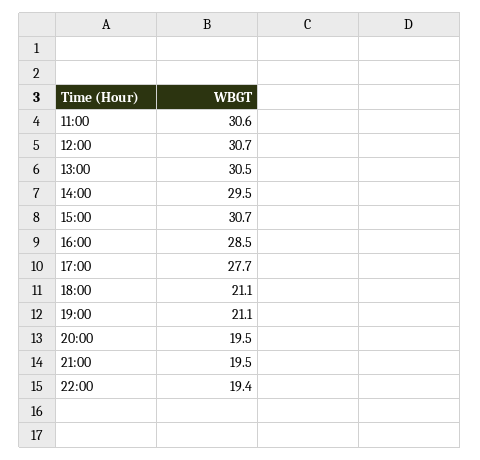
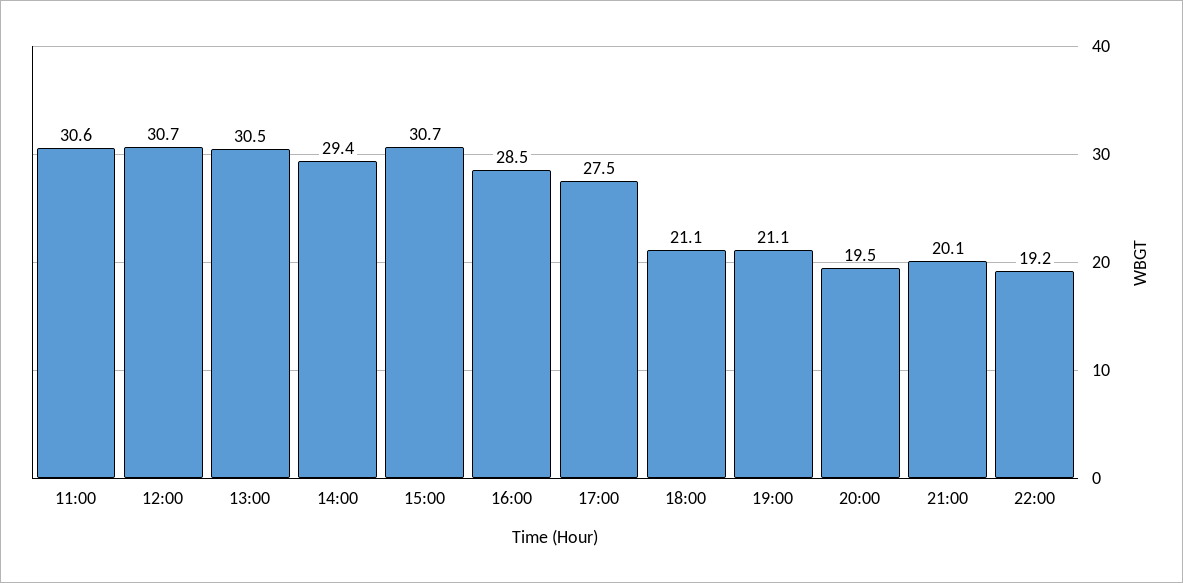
  {
    "11:00": 30.6,
    "12:00": 30.7,
    "13:00": 30.5,
-   "14:00": 29.5,
+   "14:00": 29.4,
    "15:00": 30.7,
    "16:00": 28.5,
-   "17:00": 27.7,
+   "17:00": 27.5,
    "18:00": 21.1,
    "19:00": 21.1,
    "20:00": 19.5,
-   "21:00": 19.5,
+   "21:00": 20.1,
-   "22:00": 19.4
+   "22:00": 19.2
  }

